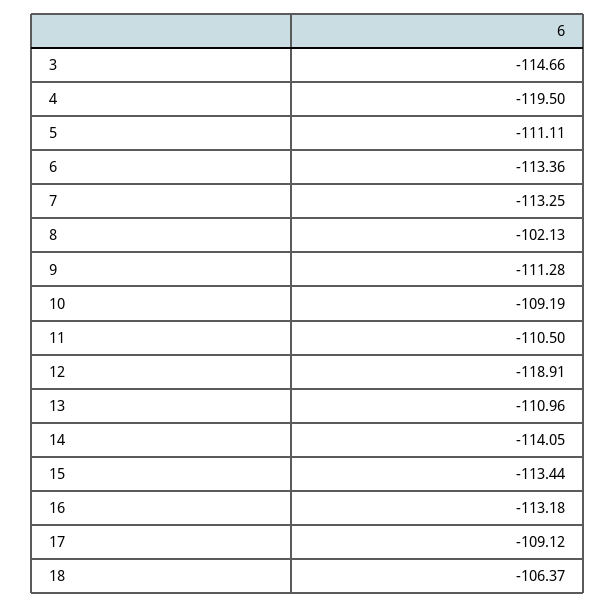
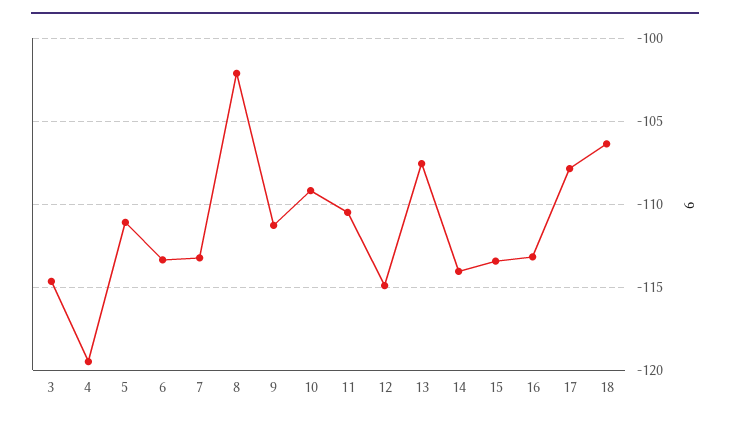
  {
    "3": -114.66,
    "4": -119.5,
    "5": -111.11,
    "6": -113.36,
    "7": -113.25,
    "8": -102.13,
    "9": -111.28,
    "10": -109.19,
    "11": -110.5,
-   "12": -118.91,
+   "12": -115,
-   "13": -110.96,
+   "13": -107.5,
    "14": -114.05,
    "15": -113.44,
    "16": -113.18,
-   "17": -109.12,
+   "17": -108,
    "18": -106.37
  }

